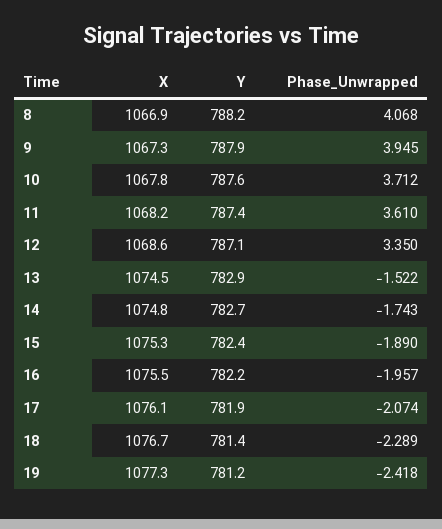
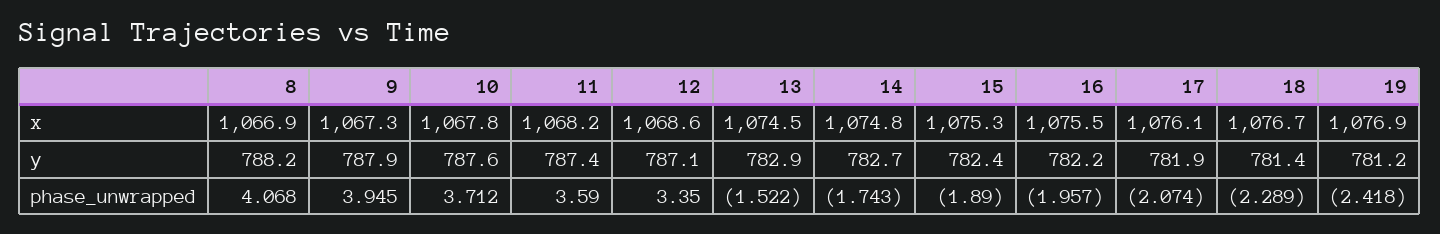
  {
    "X": {
      "8": 1066.9,
      "9": 1067.3,
      "10": 1067.8,
      "11": 1068.2,
      "12": 1068.6,
      "13": 1074.5,
      "14": 1074.8,
      "15": 1075.3,
      "16": 1075.5,
      "17": 1076.1,
      "18": 1076.7,
-     "19": 1077.3
+     "19": 1076.9
    },
    "Y": {
      "8": 788.2,
      "9": 787.9,
      "10": 787.6,
      "11": 787.4,
      "12": 787.1,
      "13": 782.9,
      "14": 782.7,
      "15": 782.4,
      "16": 782.2,
      "17": 781.9,
      "18": 781.4,
      "19": 781.2
    },
    "Phase_Unwrapped": {
      "8": 4.068,
      "9": 3.945,
      "10": 3.712,
-     "11": 3.61,
+     "11": 3.59,
      "12": 3.35,
      "13": -1.522,
      "14": -1.743,
      "15": -1.89,
      "16": -1.957,
      "17": -2.074,
      "18": -2.289,
      "19": -2.418
    }
  }

